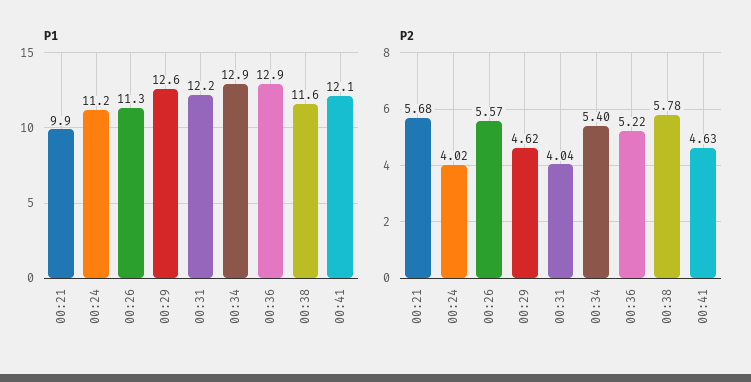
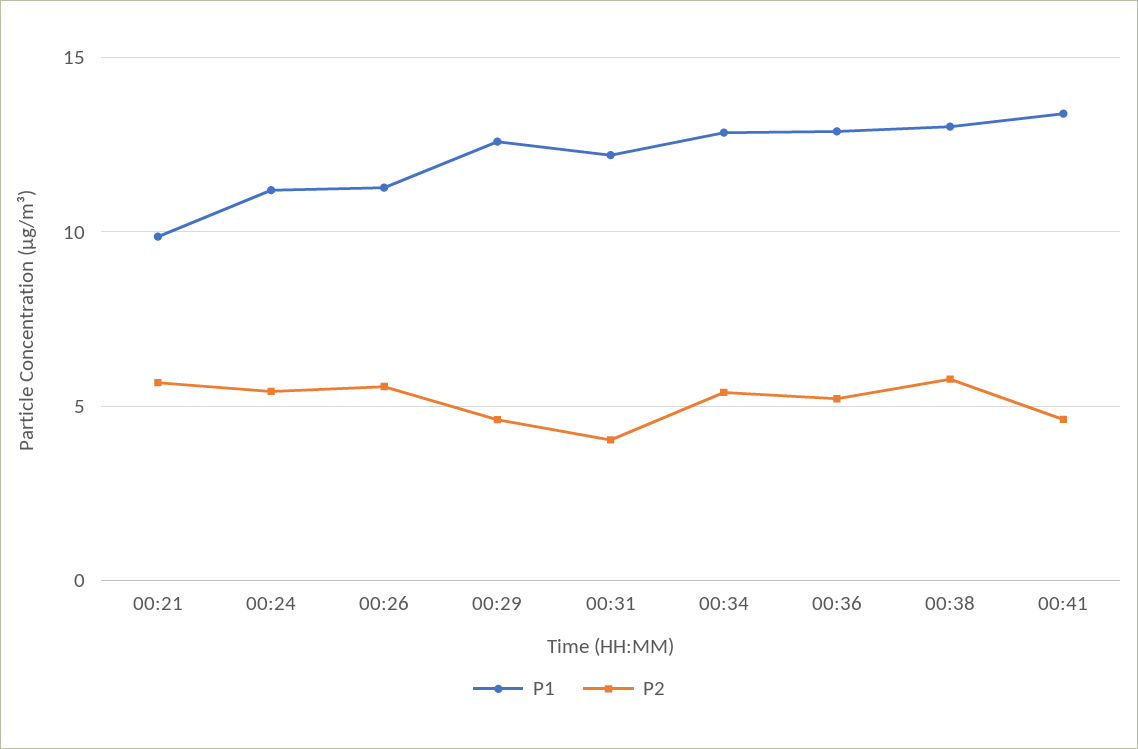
  {
    "P1": {
      "00:21": 9.9,
      "00:24": 11.2,
      "00:26": 11.3,
      "00:29": 12.6,
      "00:31": 12.2,
      "00:34": 12.9,
      "00:36": 12.9,
-     "00:38": 11.6,
+     "00:38": 13,
-     "00:41": 12.1
+     "00:41": 13.5
    },
    "P2": {
      "00:21": 5.68,
-     "00:24": 4.02,
+     "00:24": 5.5,
      "00:26": 5.57,
      "00:29": 4.62,
      "00:31": 4.04,
      "00:34": 5.4,
      "00:36": 5.22,
      "00:38": 5.78,
      "00:41": 4.63
    }
  }

